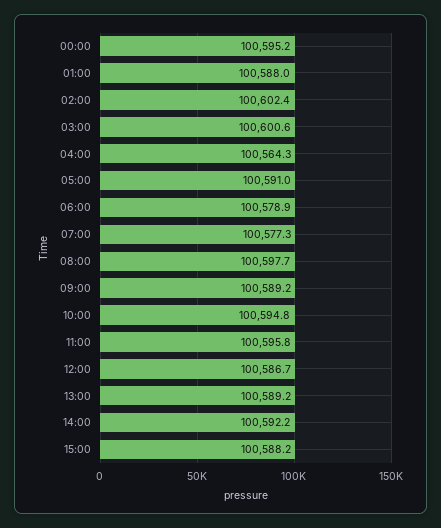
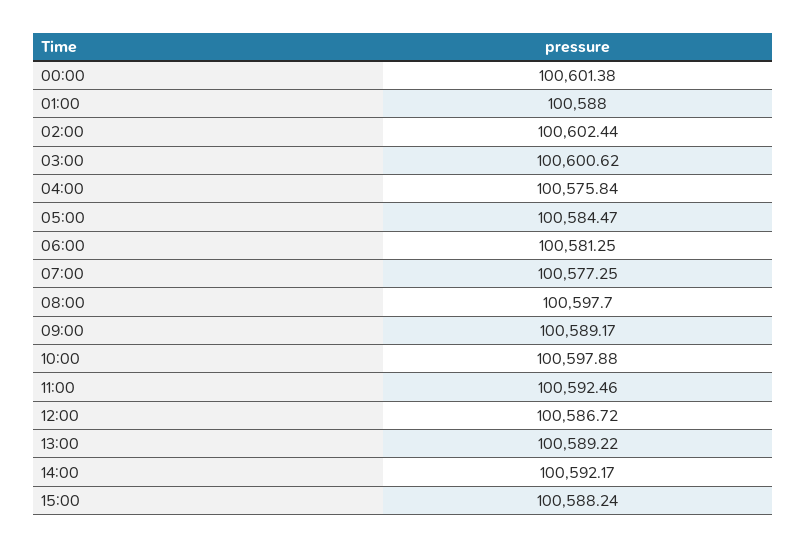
  {
-   "00:00": 100595.2,
+   "00:00": 100601.38,
    "01:00": 100588,
    "02:00": 100602.44,
    "03:00": 100600.62,
-   "04:00": 100564.3,
+   "04:00": 100575.84,
-   "05:00": 100591,
+   "05:00": 100584.47,
-   "06:00": 100578.9,
+   "06:00": 100581.25,
    "07:00": 100577.25,
    "08:00": 100597.7,
    "09:00": 100589.17,
-   "10:00": 100594.8,
+   "10:00": 100597.88,
-   "11:00": 100595.8,
+   "11:00": 100592.46,
    "12:00": 100586.72,
    "13:00": 100589.22,
    "14:00": 100592.17,
    "15:00": 100588.24
  }

